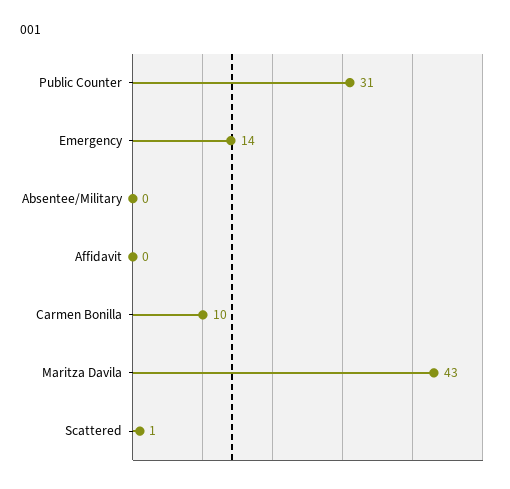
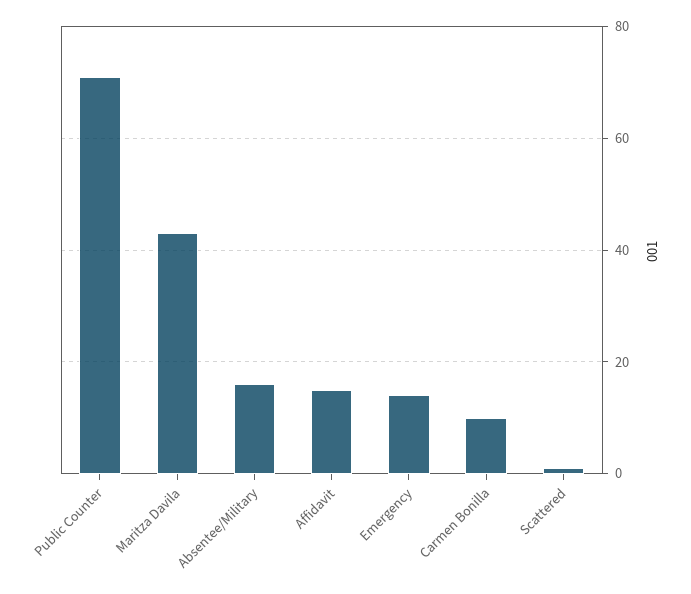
  {
-   "Public Counter": 31,
+   "Public Counter": 70,
    "Emergency": 14,
-   "Absentee/Military": 0,
+   "Absentee/Military": 15,
-   "Affidavit": 0,
+   "Affidavit": 15,
    "Carmen Bonilla": 10,
    "Maritza Davila": 43,
    "Scattered": 1
  }

